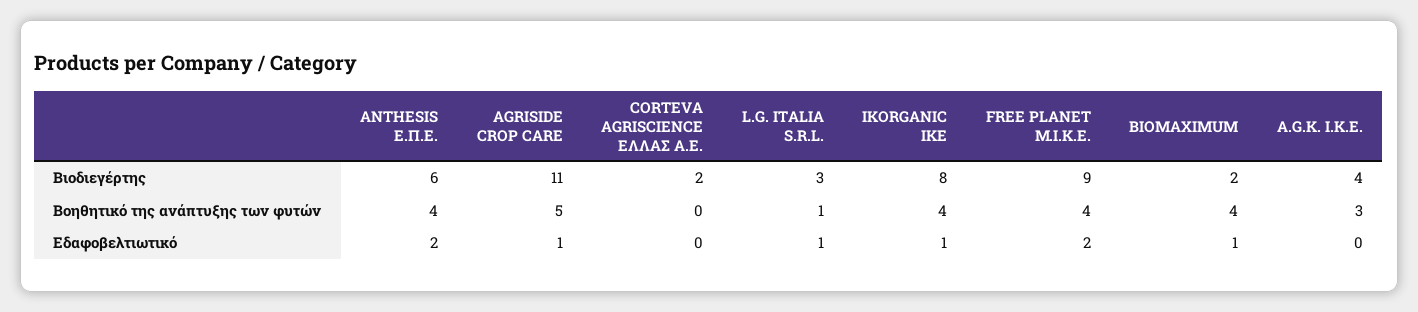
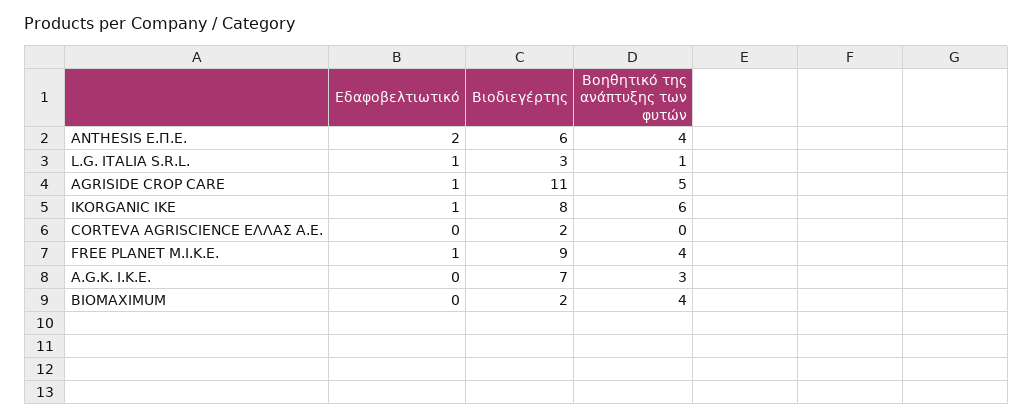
  {
    "ANTHESIS Ε.Π.Ε.": {
      "Βιοδιεγέρτης": 6,
      "Βοηθητικό της ανάπτυξης των φυτών": 4,
      "Εδαφοβελτιωτικό": 2
    },
    "AGRISIDE CROP CARE": {
      "Βιοδιεγέρτης": 11,
      "Βοηθητικό της ανάπτυξης των φυτών": 5,
      "Εδαφοβελτιωτικό": 1
    },
    "CORTEVA AGRISCIENCE ΕΛΛΑΣ Α.Ε.": {
      "Βιοδιεγέρτης": 2,
      "Βοηθητικό της ανάπτυξης των φυτών": 0,
      "Εδαφοβελτιωτικό": 0
    },
    "L.G. ITALIA S.R.L.": {
      "Βιοδιεγέρτης": 3,
      "Βοηθητικό της ανάπτυξης των φυτών": 1,
      "Εδαφοβελτιωτικό": 1
    },
    "IKORGANIC IKE": {
      "Βιοδιεγέρτης": 8,
-     "Βοηθητικό της ανάπτυξης των φυτών": 4,
+     "Βοηθητικό της ανάπτυξης των φυτών": 6,
      "Εδαφοβελτιωτικό": 1
    },
    "FREE PLANET Μ.Ι.Κ.Ε.": {
      "Βιοδιεγέρτης": 9,
      "Βοηθητικό της ανάπτυξης των φυτών": 4,
-     "Εδαφοβελτιωτικό": 2
+     "Εδαφοβελτιωτικό": 1
    },
    "BIOMAXIMUM": {
      "Βιοδιεγέρτης": 2,
      "Βοηθητικό της ανάπτυξης των φυτών": 4,
-     "Εδαφοβελτιωτικό": 1
+     "Εδαφοβελτιωτικό": 0
    },
    "A.G.K. I.K.E.": {
-     "Βιοδιεγέρτης": 4,
+     "Βιοδιεγέρτης": 7,
      "Βοηθητικό της ανάπτυξης των φυτών": 3,
      "Εδαφοβελτιωτικό": 0
    }
  }

